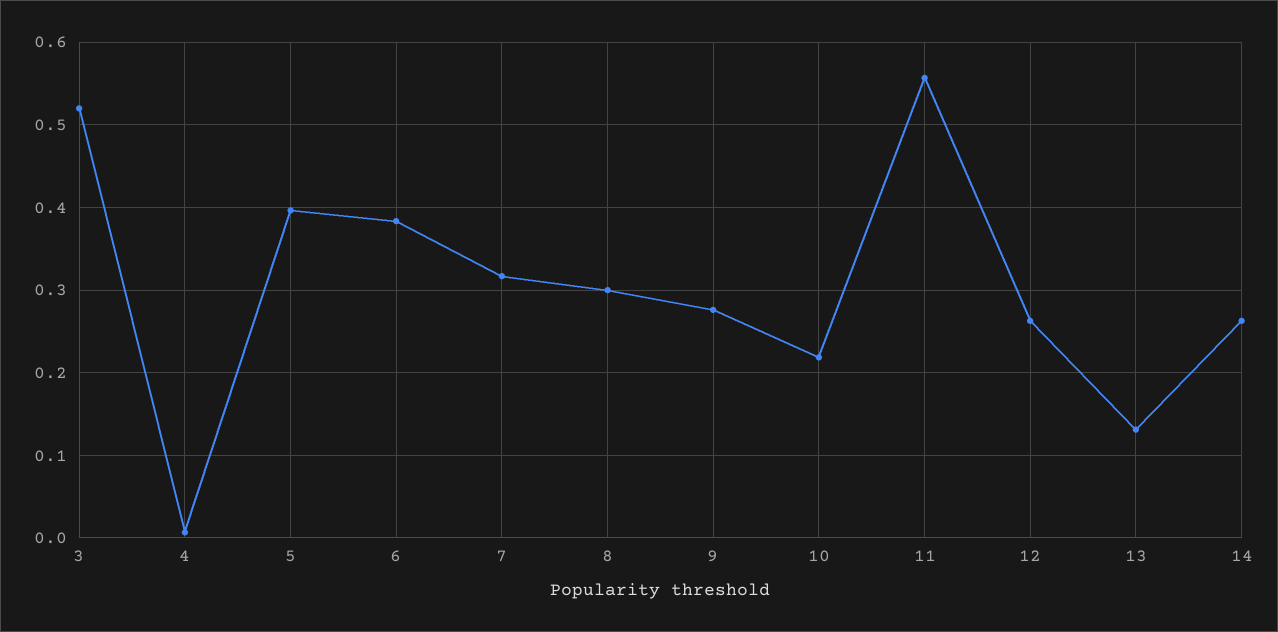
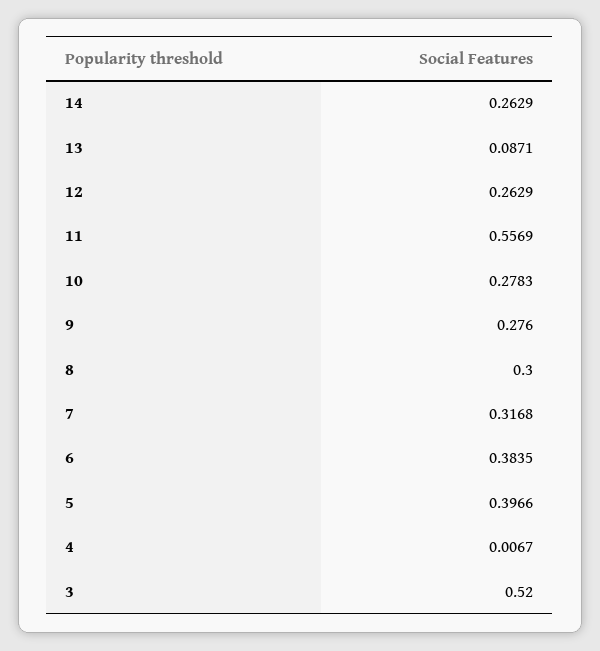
  {
    "3": 0.52,
    "4": 0.0067,
    "5": 0.3966,
    "6": 0.3835,
    "7": 0.3168,
    "8": 0.3,
    "9": 0.276,
-   "10": 0.22,
+   "10": 0.2783,
    "11": 0.5569,
    "12": 0.2629,
-   "13": 0.13,
+   "13": 0.0871,
    "14": 0.2629
  }

